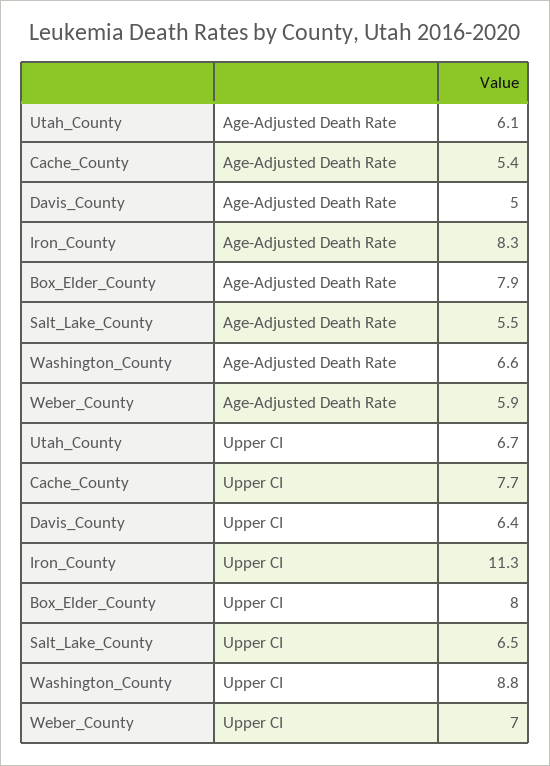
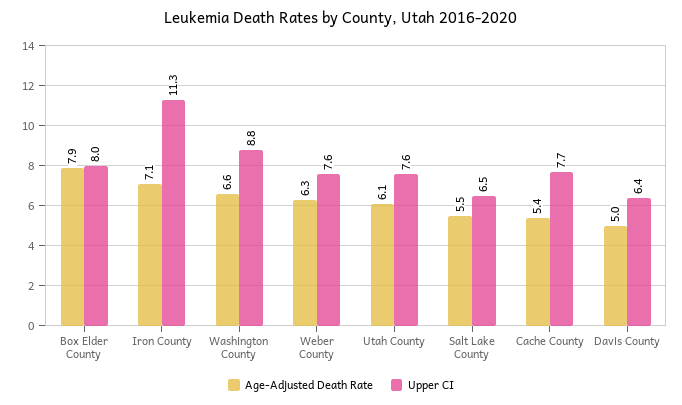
  {
    "Age-Adjusted Death Rate": {
      "Utah_County": 6.1,
      "Cache_County": 5.4,
      "Davis_County": 5,
-     "Iron_County": 8.3,
+     "Iron_County": 7.1,
      "Box_Elder_County": 7.9,
      "Salt_Lake_County": 5.5,
      "Washington_County": 6.6,
-     "Weber_County": 5.9
+     "Weber_County": 6.3
    },
    "Upper CI": {
-     "Utah_County": 6.7,
+     "Utah_County": 7.6,
      "Cache_County": 7.7,
      "Davis_County": 6.4,
      "Iron_County": 11.3,
      "Box_Elder_County": 8,
      "Salt_Lake_County": 6.5,
      "Washington_County": 8.8,
-     "Weber_County": 7
+     "Weber_County": 7.6
    }
  }

